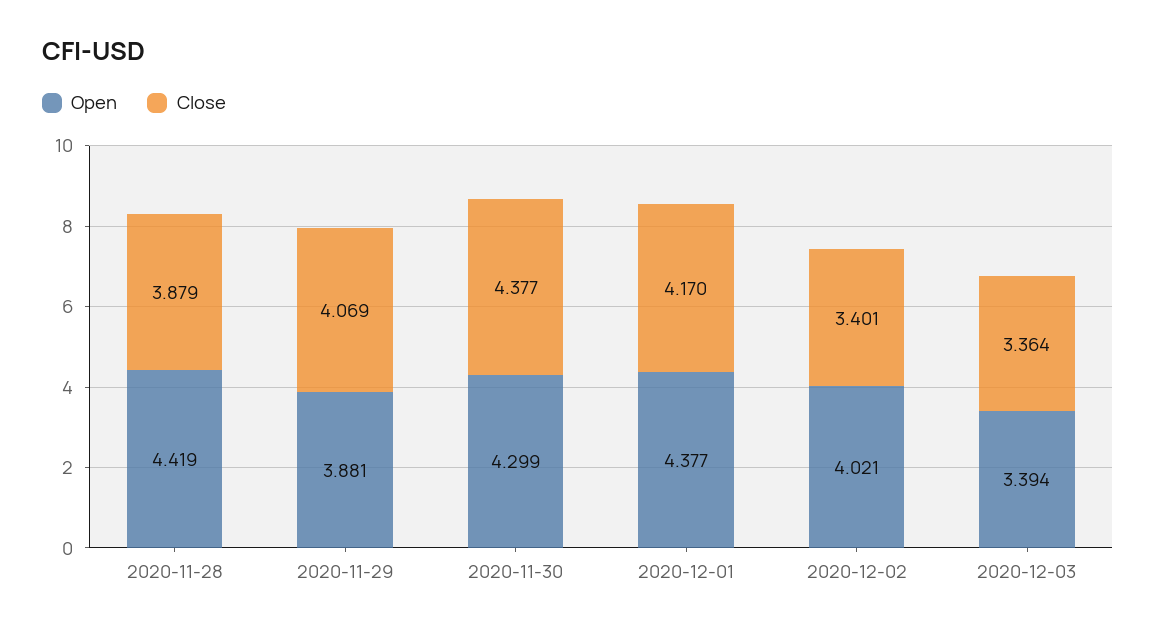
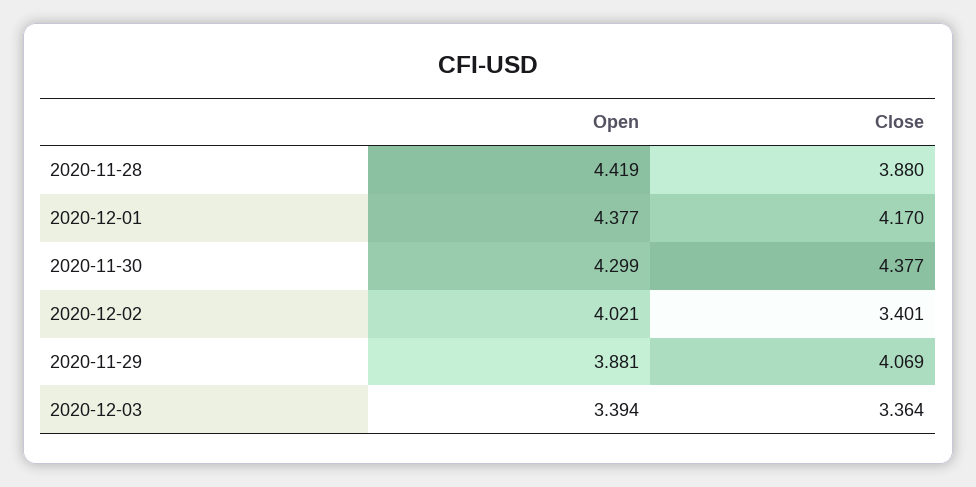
  {
    "Open": {
      "2020-11-28": 4.419,
      "2020-11-29": 3.881,
      "2020-11-30": 4.299,
      "2020-12-01": 4.377,
      "2020-12-02": 4.021,
      "2020-12-03": 3.394
    },
    "Close": {
-     "2020-11-28": 3.879,
+     "2020-11-28": 3.88,
      "2020-11-29": 4.069,
      "2020-11-30": 4.377,
      "2020-12-01": 4.17,
      "2020-12-02": 3.401,
      "2020-12-03": 3.364
    }
  }

